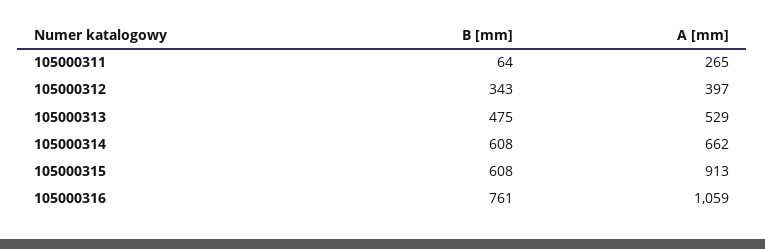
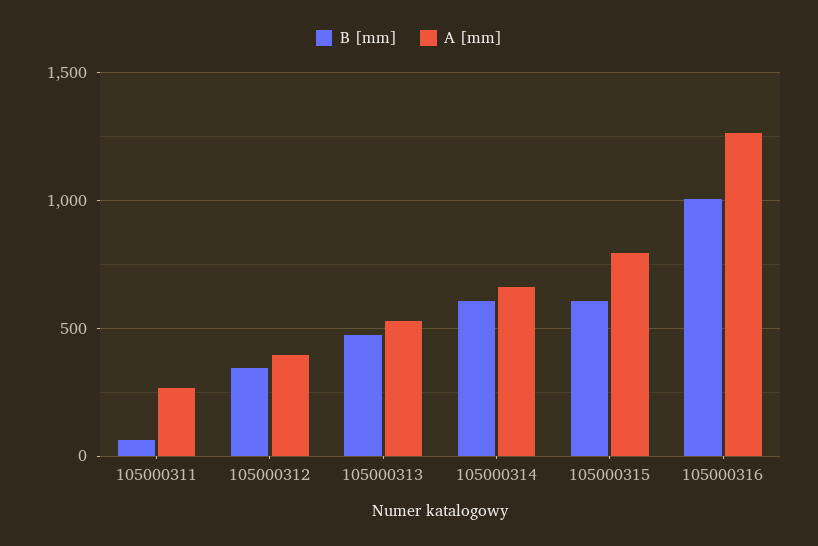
  {
    "B [mm]": {
      "105000311": 64,
      "105000312": 343,
      "105000313": 475,
      "105000314": 608,
      "105000315": 608,
-     "105000316": 761
+     "105000316": 1000
    },
    "A [mm]": {
      "105000311": 265,
      "105000312": 397,
      "105000313": 529,
      "105000314": 662,
-     "105000315": 913,
+     "105000315": 800,
-     "105000316": 1059
+     "105000316": 1250
    }
  }

